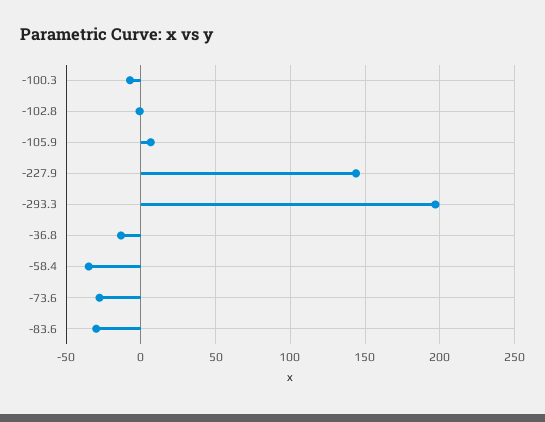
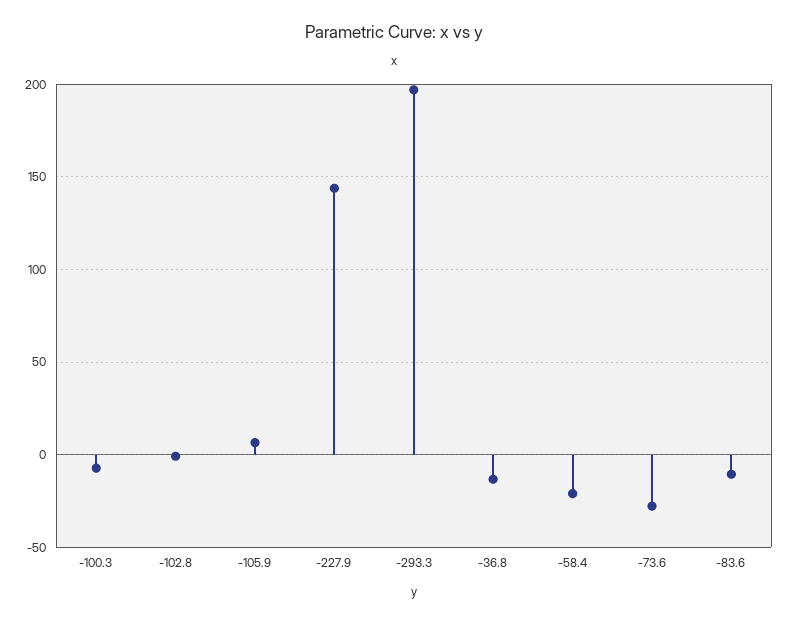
  {
    "-100.3": -5,
    "-102.8": 0,
    "-105.9": 5,
    "-227.9": 145,
    "-293.3": 195,
    "-36.8": -15,
-   "-58.4": -35,
+   "-58.4": -20,
    "-73.6": -30,
-   "-83.6": -30
+   "-83.6": -10
  }

